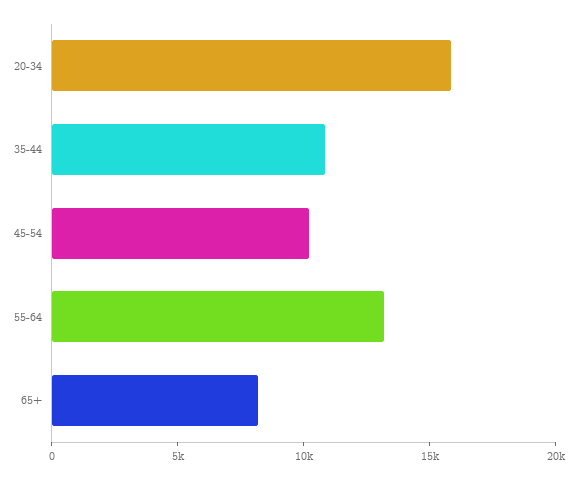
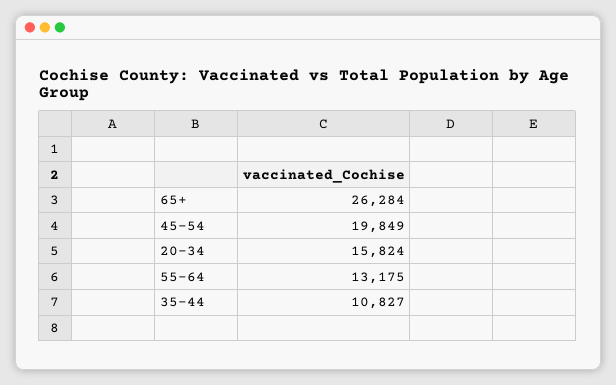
  {
    "20-34": 15824,
    "35-44": 10827,
-   "45-54": 10000,
+   "45-54": 19849,
    "55-64": 13175,
-   "65+": 8000
+   "65+": 26284
  }

